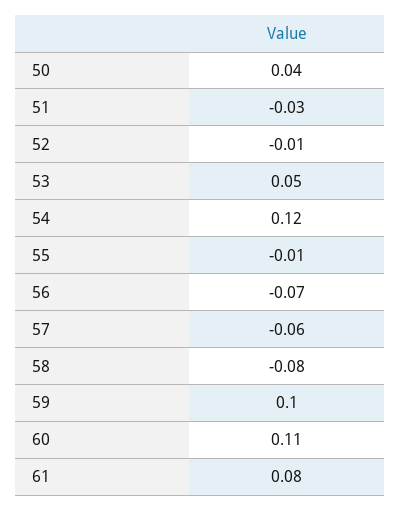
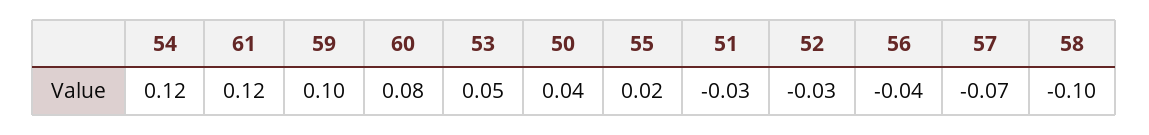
  {
    "50": 0.04,
    "51": -0.03,
-   "52": -0.01,
+   "52": -0.03,
    "53": 0.05,
    "54": 0.12,
-   "55": -0.01,
+   "55": 0.02,
-   "56": -0.07,
+   "56": -0.04,
-   "57": -0.06,
+   "57": -0.07,
-   "58": -0.08,
+   "58": -0.1,
    "59": 0.1,
-   "60": 0.11,
+   "60": 0.08,
-   "61": 0.08
+   "61": 0.12
  }

